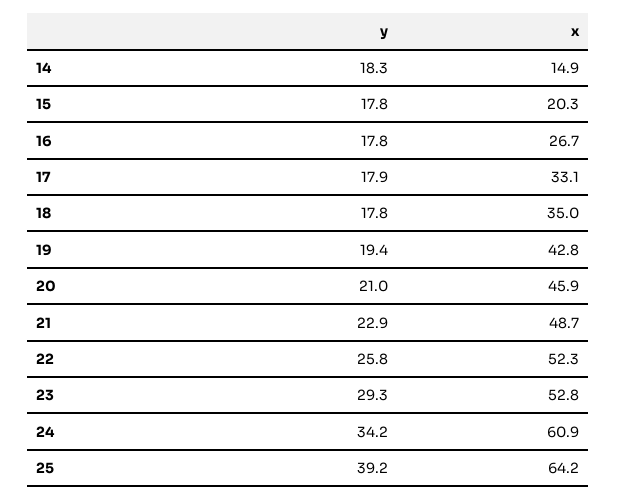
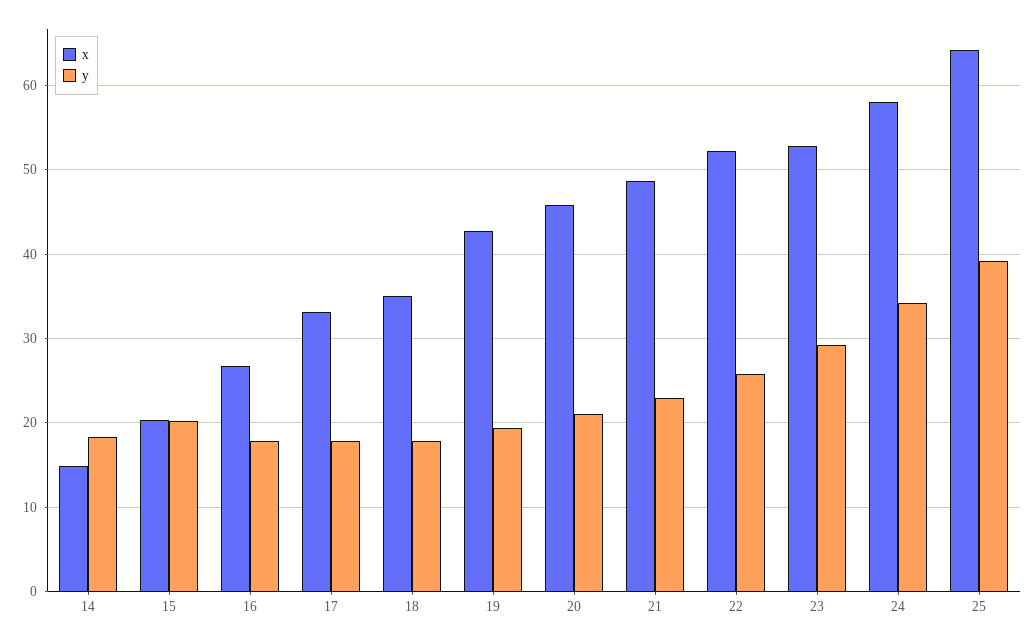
  {
    "y": {
      "14": 18.3,
-     "15": 17.8,
+     "15": 20,
      "16": 17.8,
      "17": 17.9,
      "18": 17.8,
      "19": 19.4,
      "20": 21,
      "21": 22.9,
      "22": 25.8,
      "23": 29.3,
      "24": 34.2,
      "25": 39.2
    },
    "x": {
      "14": 14.9,
      "15": 20.3,
      "16": 26.7,
      "17": 33.1,
      "18": 35,
      "19": 42.8,
      "20": 45.9,
      "21": 48.7,
      "22": 52.3,
      "23": 52.8,
-     "24": 60.9,
+     "24": 58,
      "25": 64.2
    }
  }

